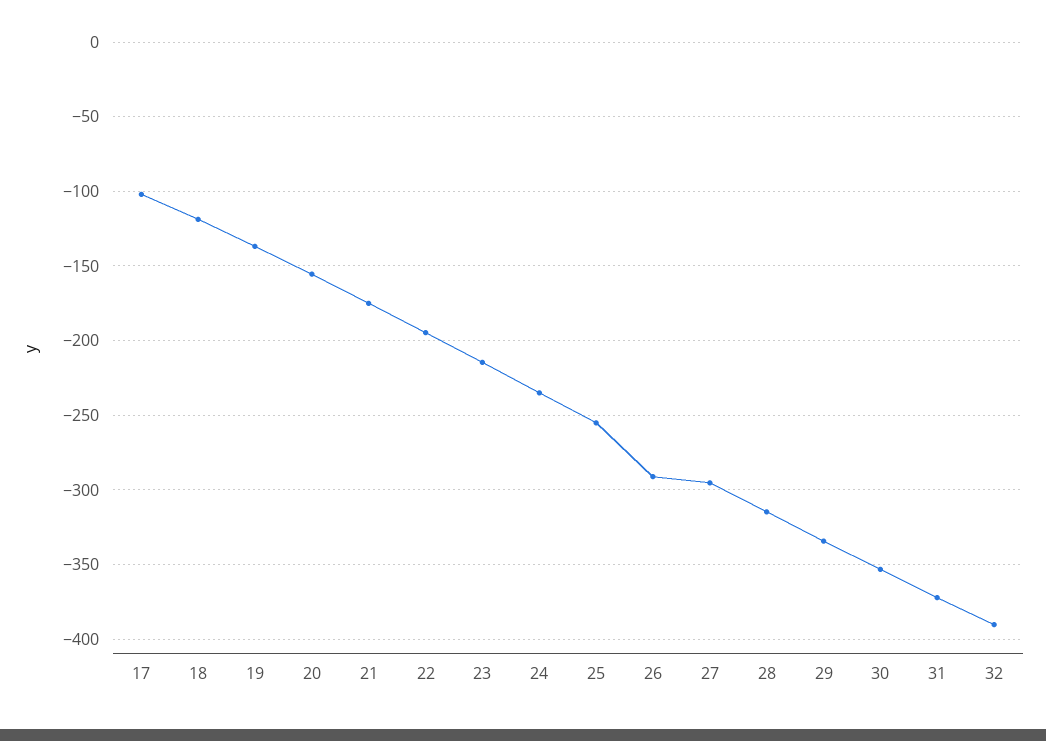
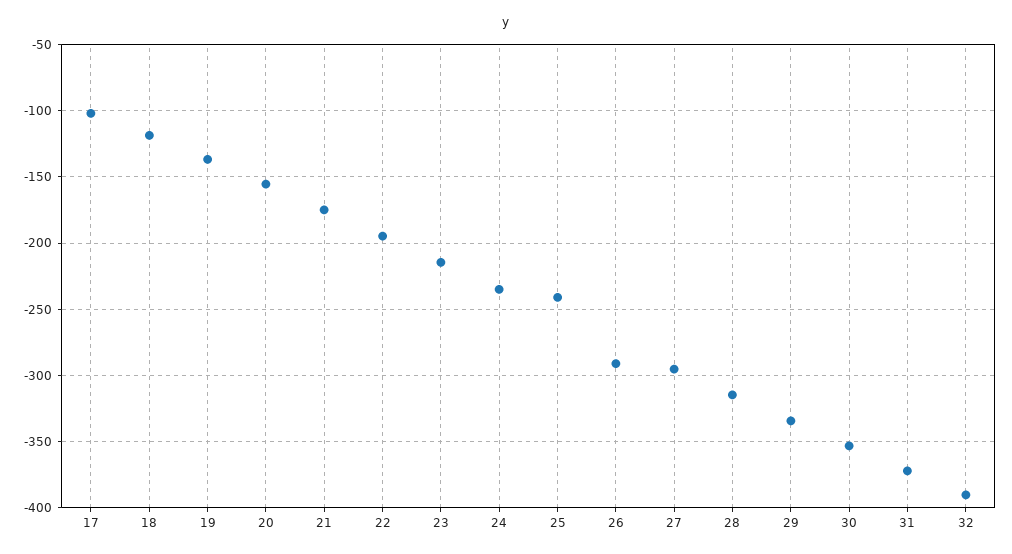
  {
    "17": -100,
    "18": -120,
    "19": -135,
    "20": -155,
    "21": -175,
    "22": -195,
    "23": -215,
    "24": -235,
-   "25": -255,
+   "25": -240,
    "26": -290,
    "27": -295,
    "28": -315,
    "29": -335,
    "30": -355,
    "31": -370,
    "32": -390
  }

